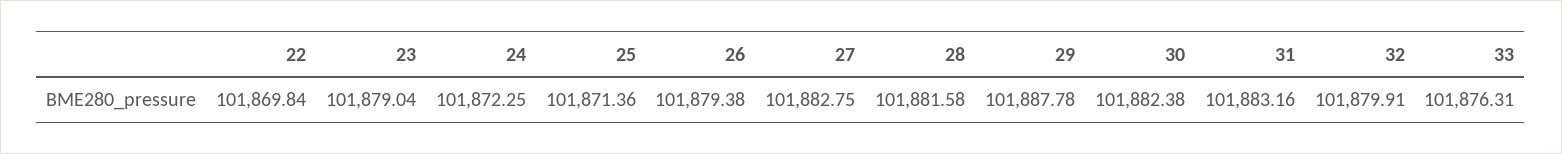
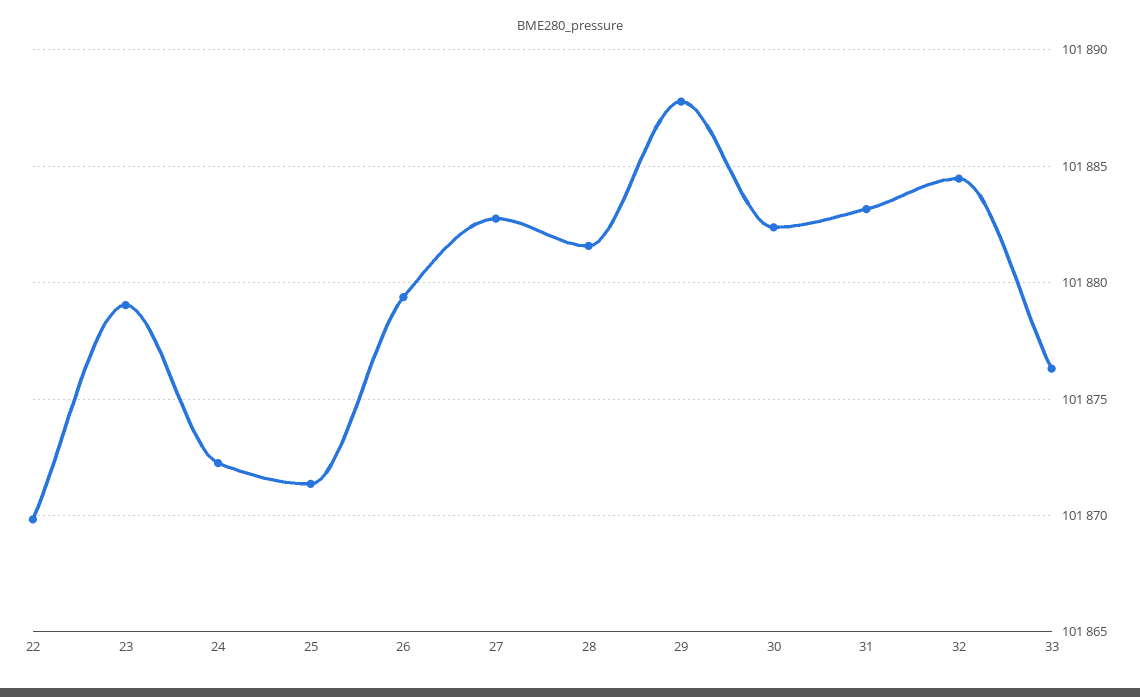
  {
    "22": 101869.84,
    "23": 101879.04,
    "24": 101872.25,
    "25": 101871.36,
    "26": 101879.38,
    "27": 101882.75,
    "28": 101881.58,
    "29": 101887.78,
    "30": 101882.38,
    "31": 101883.16,
-   "32": 101879.91,
+   "32": 101884.5,
    "33": 101876.31
  }

